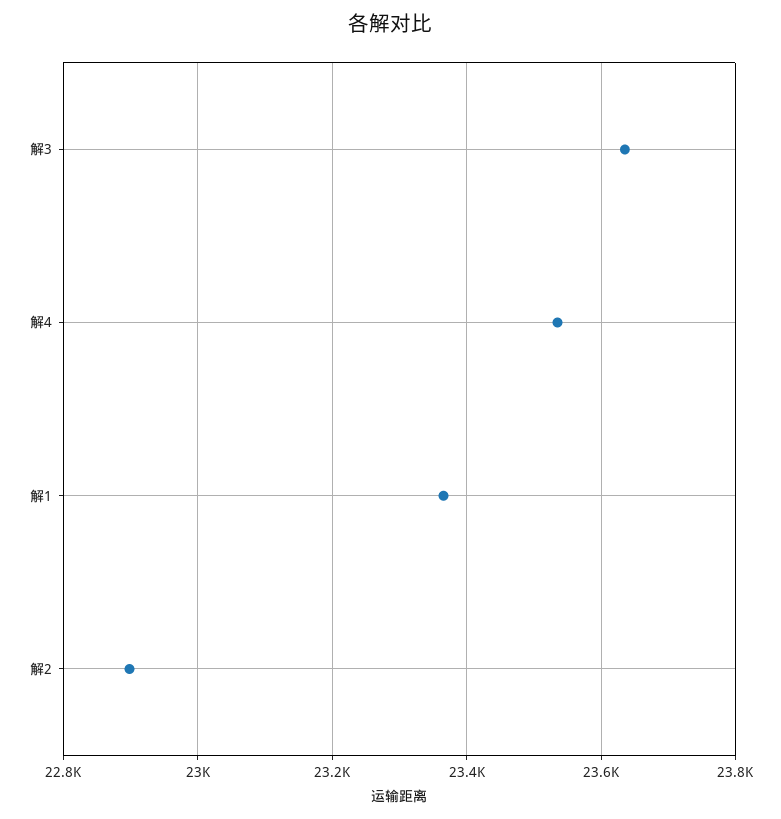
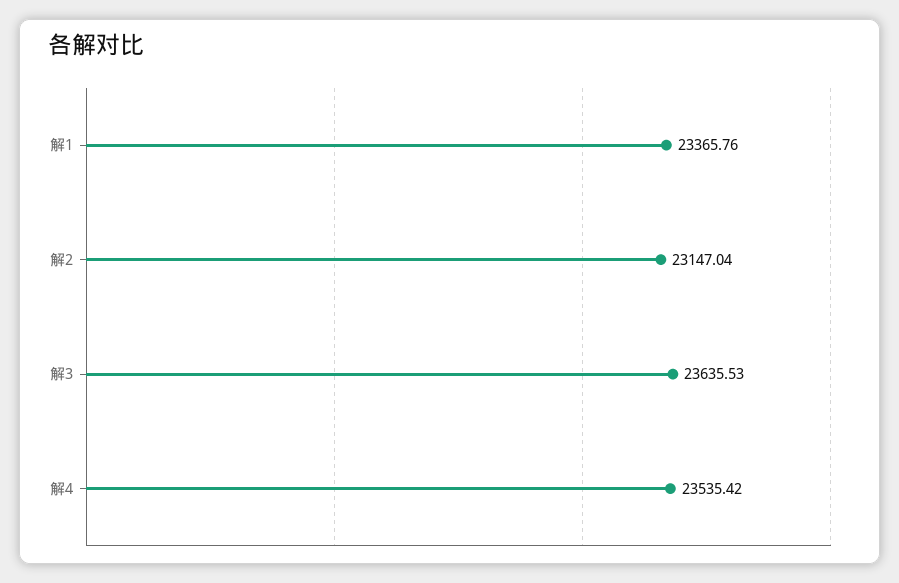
  {
    "解3": 23635.53,
    "解4": 23535.42,
    "解1": 23365.76,
-   "解2": 22900
+   "解2": 23147.04
  }

